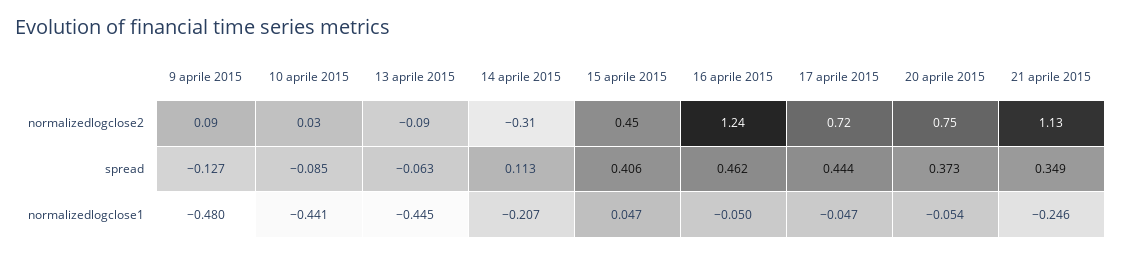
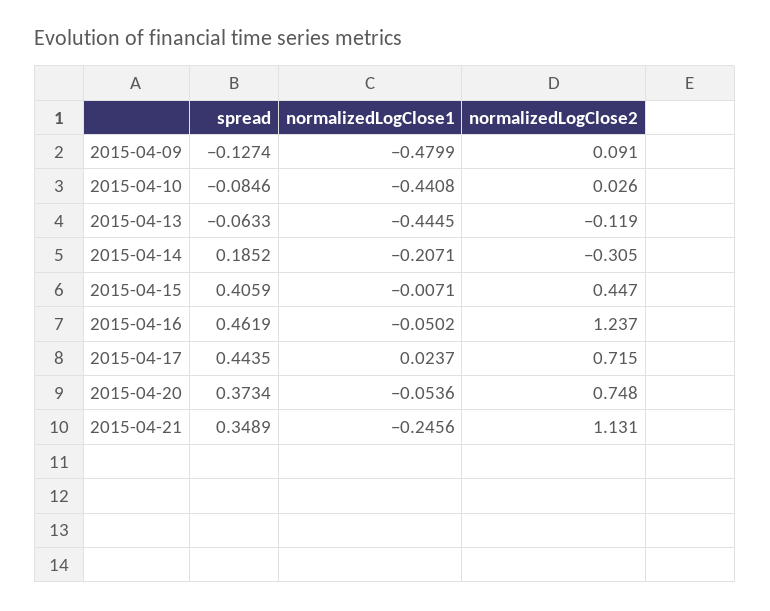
  {
    "9 aprile 2015": {
      "normalizedlogclose2": 0.091,
      "spread": -0.1274,
      "normalizedlogclose1": -0.4799
    },
    "10 aprile 2015": {
      "normalizedlogclose2": 0.026,
      "spread": -0.0846,
      "normalizedlogclose1": -0.4408
    },
    "13 aprile 2015": {
-     "normalizedlogclose2": -0.09,
+     "normalizedlogclose2": -0.119,
      "spread": -0.0633,
      "normalizedlogclose1": -0.4445
    },
    "14 aprile 2015": {
      "normalizedlogclose2": -0.305,
-     "spread": 0.113,
+     "spread": 0.1852,
      "normalizedlogclose1": -0.2071
    },
    "15 aprile 2015": {
      "normalizedlogclose2": 0.447,
      "spread": 0.4059,
-     "normalizedlogclose1": 0.047
+     "normalizedlogclose1": -0.0071
    },
    "16 aprile 2015": {
      "normalizedlogclose2": 1.237,
      "spread": 0.4619,
      "normalizedlogclose1": -0.0502
    },
    "17 aprile 2015": {
      "normalizedlogclose2": 0.715,
      "spread": 0.4435,
-     "normalizedlogclose1": -0.047
+     "normalizedlogclose1": 0.0237
    },
    "20 aprile 2015": {
      "normalizedlogclose2": 0.748,
      "spread": 0.3734,
      "normalizedlogclose1": -0.0536
    },
    "21 aprile 2015": {
      "normalizedlogclose2": 1.131,
      "spread": 0.3489,
      "normalizedlogclose1": -0.2456
    }
  }

